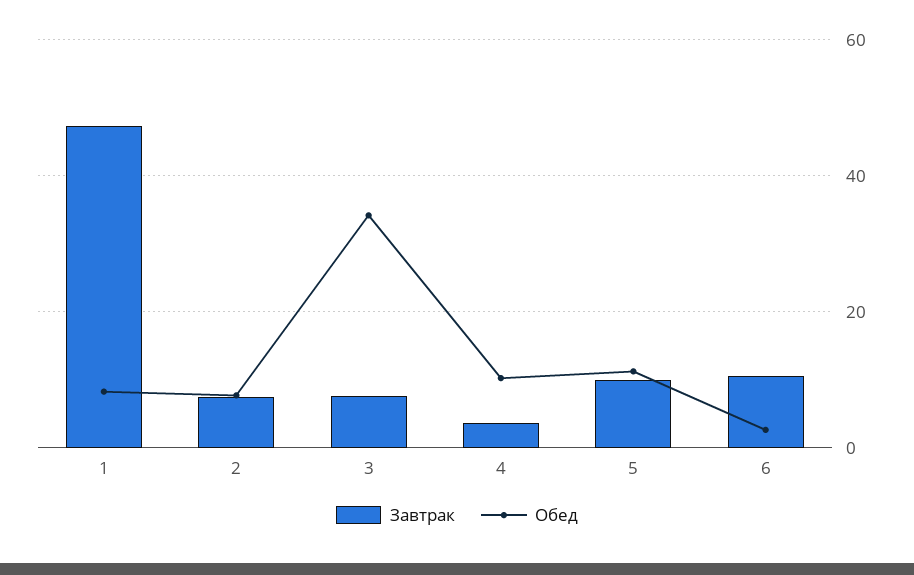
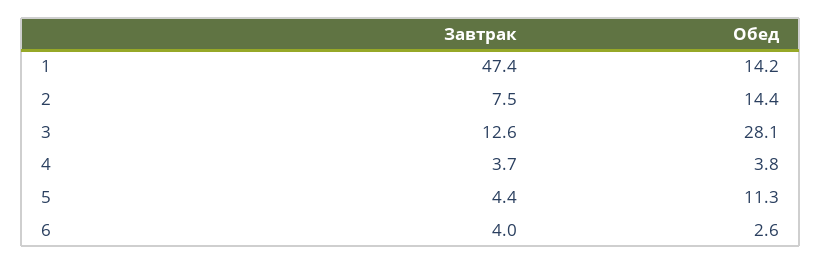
  {
    "Завтрак": {
      "1": 47.4,
      "2": 7.5,
-     "3": 8,
+     "3": 12.6,
      "4": 3.7,
-     "5": 10,
+     "5": 4.4,
-     "6": 10
+     "6": 4
    },
    "Обед": {
-     "1": 8,
+     "1": 14.2,
-     "2": 8,
+     "2": 14.4,
-     "3": 34,
+     "3": 28.1,
-     "4": 10,
+     "4": 3.8,
      "5": 11.3,
      "6": 2.6
    }
  }

